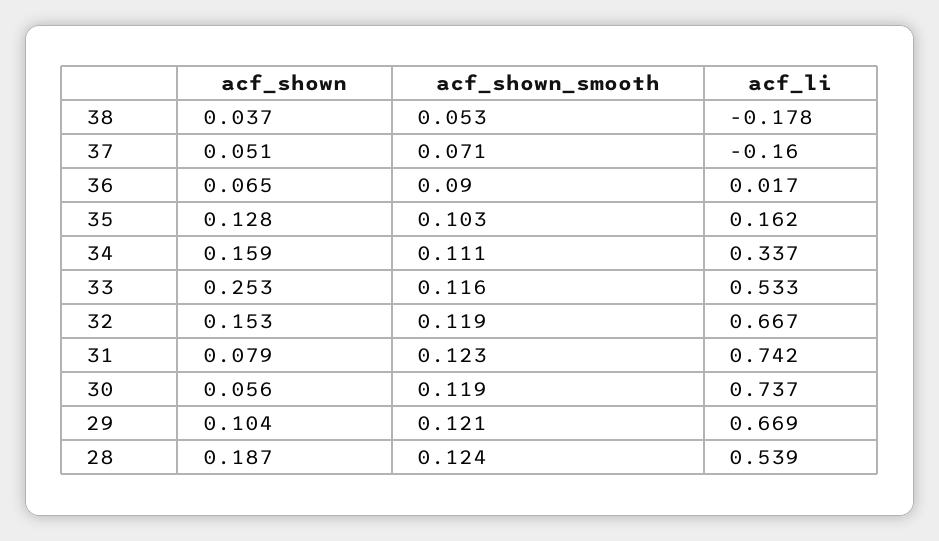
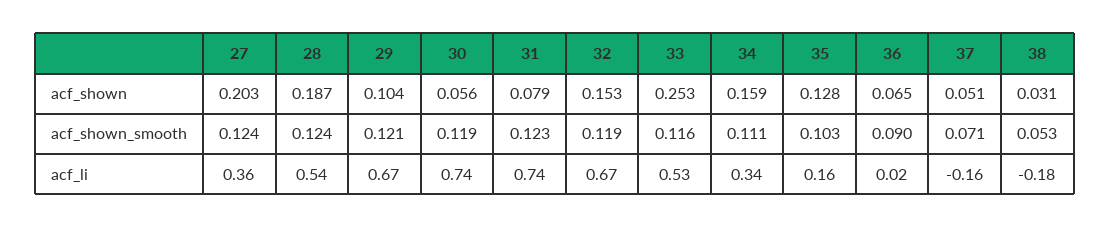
  {
    "acf_shown": {
-     "38": 0.037,
+     "38": 0.031,
      "37": 0.051,
      "36": 0.065,
      "35": 0.128,
      "34": 0.159,
      "33": 0.253,
      "32": 0.153,
      "31": 0.079,
      "30": 0.056,
      "29": 0.104,
-     "28": 0.187
+     "28": 0.187,
+     "27": 0.203
    },
    "acf_shown_smooth": {
      "38": 0.053,
      "37": 0.071,
      "36": 0.09,
      "35": 0.103,
      "34": 0.111,
      "33": 0.116,
      "32": 0.119,
      "31": 0.123,
      "30": 0.119,
      "29": 0.121,
-     "28": 0.124
+     "28": 0.124,
+     "27": 0.124
    },
    "acf_li": {
      "38": -0.178,
      "37": -0.16,
      "36": 0.017,
      "35": 0.162,
      "34": 0.337,
      "33": 0.533,
      "32": 0.667,
      "31": 0.742,
      "30": 0.737,
      "29": 0.669,
-     "28": 0.539
+     "28": 0.539,
+     "27": 0.36
    }
  }

